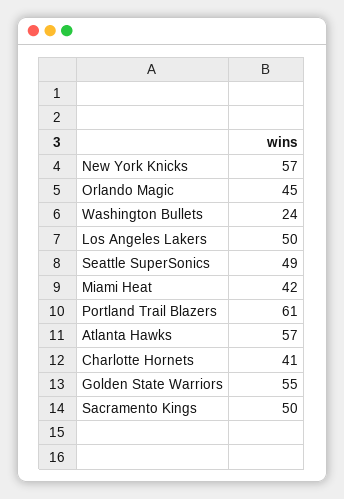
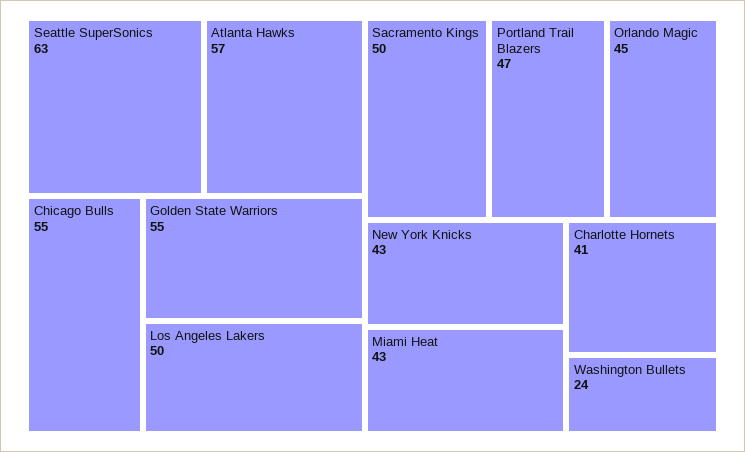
  {
-   "New York Knicks": 57,
+   "New York Knicks": 43,
    "Orlando Magic": 45,
    "Washington Bullets": 24,
    "Los Angeles Lakers": 50,
-   "Seattle SuperSonics": 49,
+   "Seattle SuperSonics": 63,
-   "Miami Heat": 42,
+   "Miami Heat": 43,
-   "Portland Trail Blazers": 61,
+   "Portland Trail Blazers": 47,
    "Atlanta Hawks": 57,
    "Charlotte Hornets": 41,
    "Golden State Warriors": 55,
-   "Sacramento Kings": 50
+   "Sacramento Kings": 50,
+   "Chicago Bulls": 55
  }

